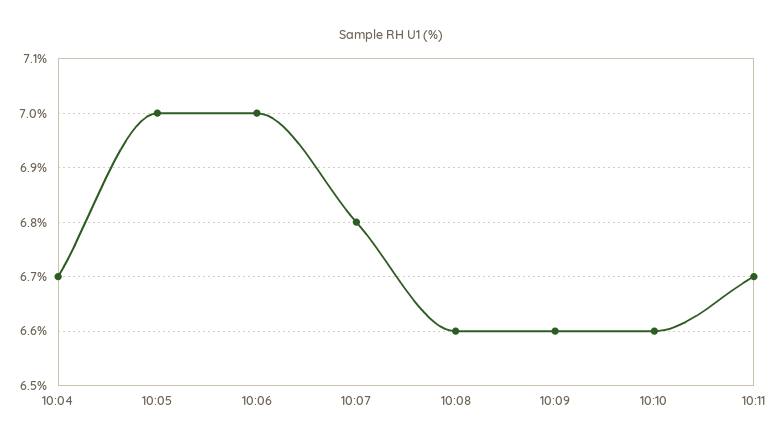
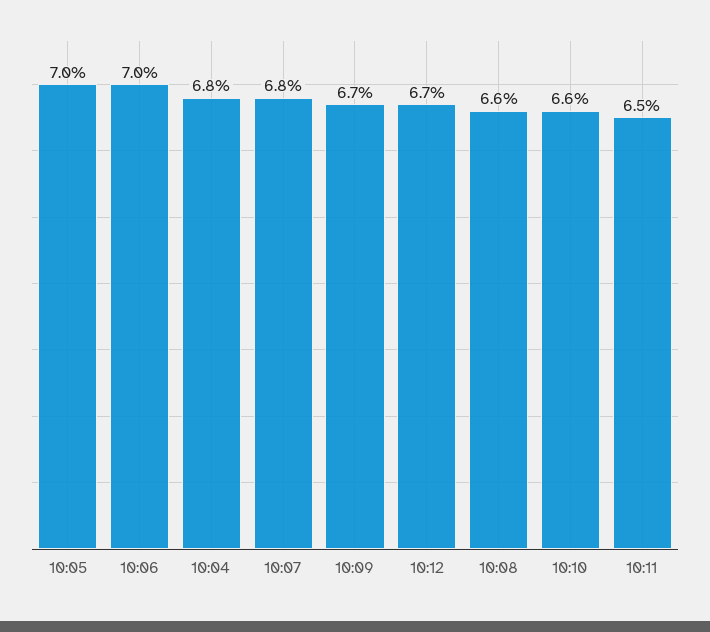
  {
-   "10:04": 6.7,
+   "10:04": 6.8,
    "10:05": 7,
    "10:06": 7,
    "10:07": 6.8,
    "10:08": 6.6,
-   "10:09": 6.6,
+   "10:09": 6.7,
    "10:10": 6.6,
-   "10:11": 6.7
+   "10:11": 6.5,
+   "10:12": 6.7
  }

